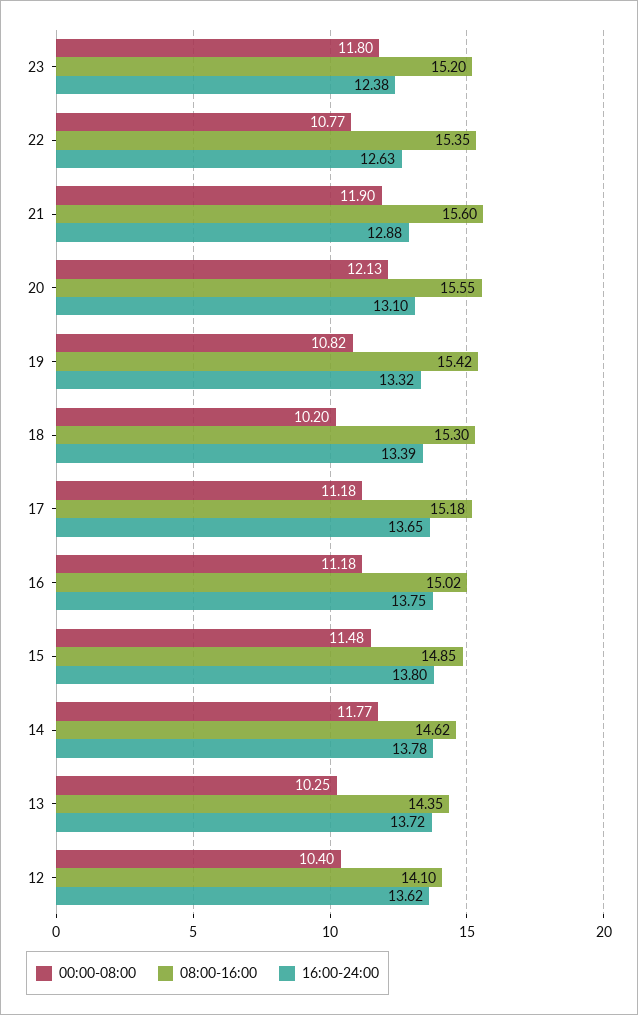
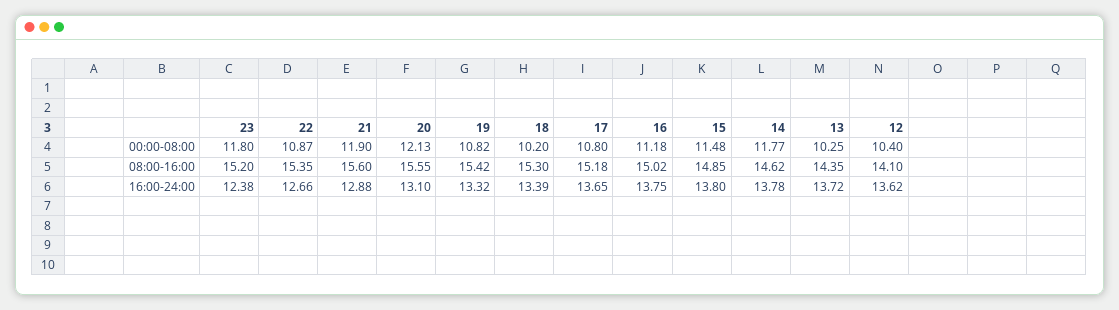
  {
    "00:00-08:00": {
      "23": 11.8,
-     "22": 10.77,
+     "22": 10.87,
      "21": 11.9,
      "20": 12.13,
      "19": 10.82,
      "18": 10.2,
-     "17": 11.18,
+     "17": 10.8,
      "16": 11.18,
      "15": 11.48,
      "14": 11.77,
      "13": 10.25,
      "12": 10.4
    },
    "08:00-16:00": {
      "23": 15.2,
      "22": 15.35,
      "21": 15.6,
      "20": 15.55,
      "19": 15.42,
      "18": 15.3,
      "17": 15.18,
      "16": 15.02,
      "15": 14.85,
      "14": 14.62,
      "13": 14.35,
      "12": 14.1
    },
    "16:00-24:00": {
      "23": 12.38,
-     "22": 12.63,
+     "22": 12.66,
      "21": 12.88,
      "20": 13.1,
      "19": 13.32,
      "18": 13.39,
      "17": 13.65,
      "16": 13.75,
      "15": 13.8,
      "14": 13.78,
      "13": 13.72,
      "12": 13.62
    }
  }

